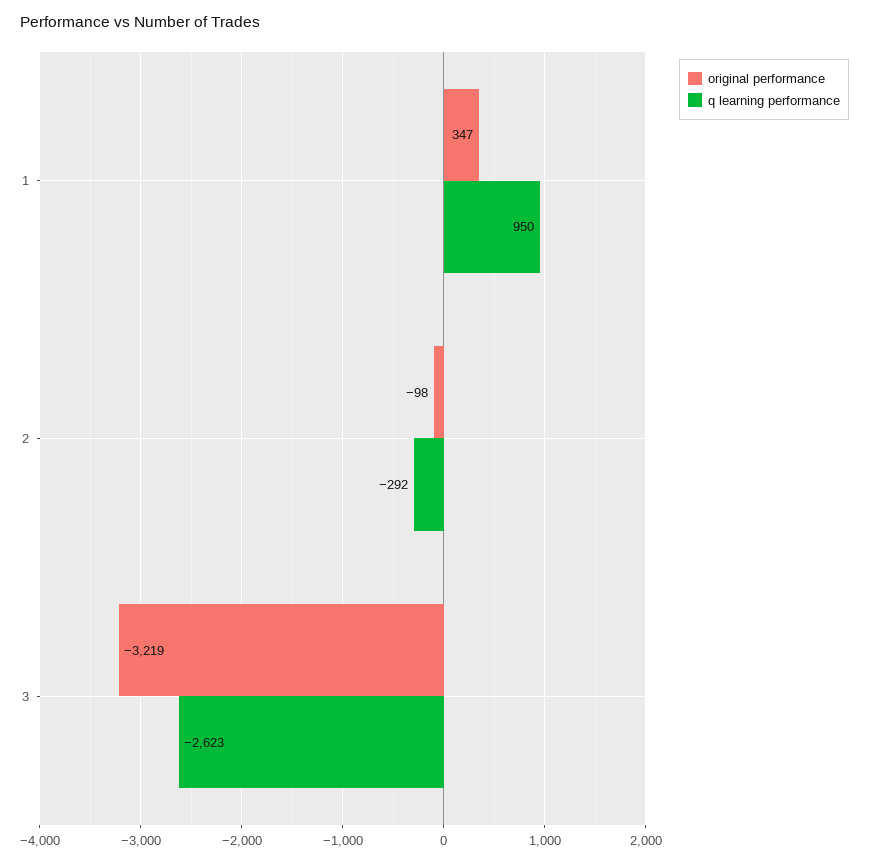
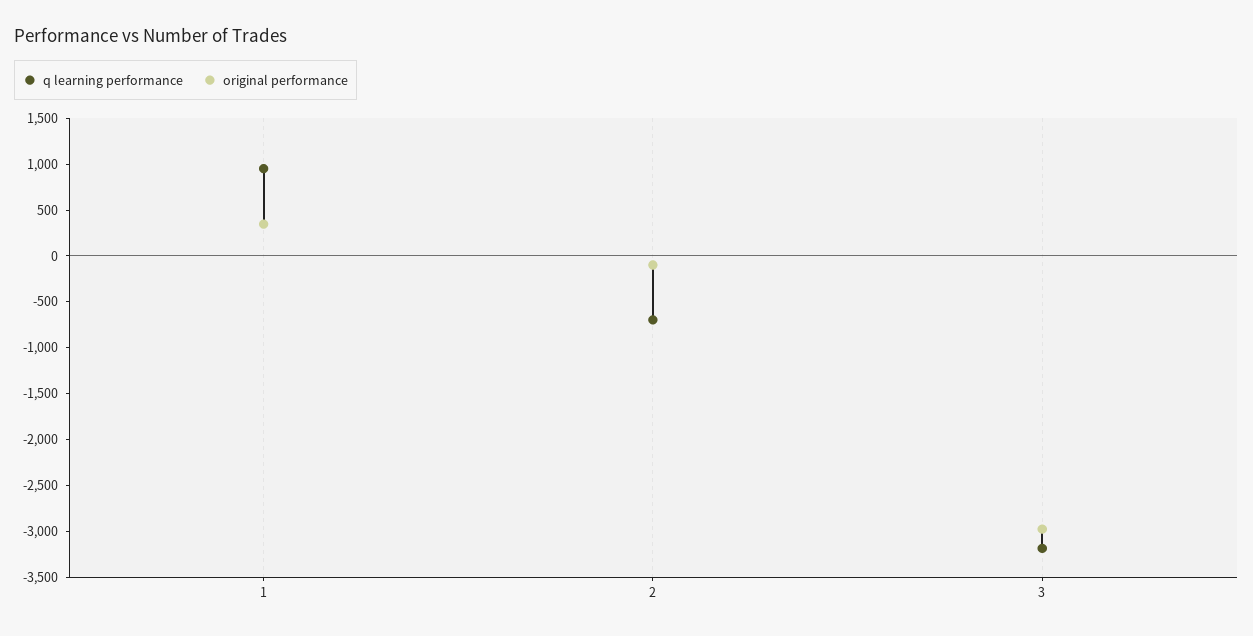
  {
    "original performance": {
      "1": 347,
      "2": -98,
-     "3": -3219
+     "3": -3000
    },
    "q learning performance": {
      "1": 950,
-     "2": -292,
+     "2": -700,
-     "3": -2623
+     "3": -3200
    }
  }

